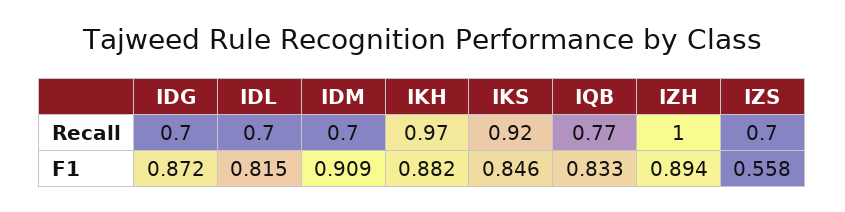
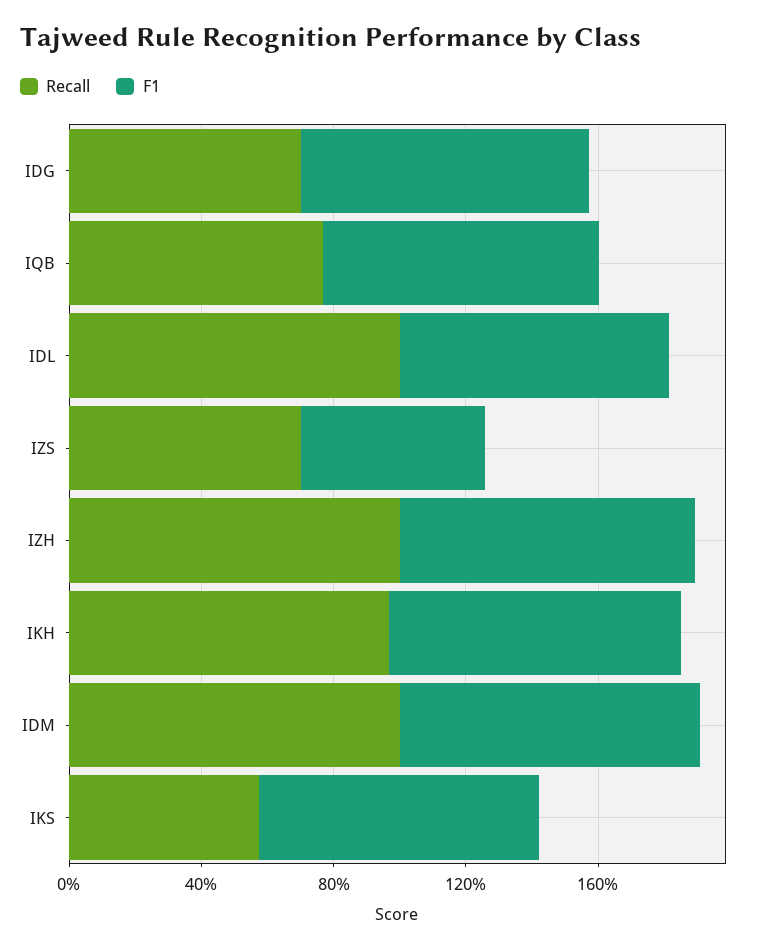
  {
    "Recall": {
      "IDG": 0.7,
-     "IDL": 0.7,
+     "IDL": 1,
-     "IDM": 0.7,
+     "IDM": 1,
      "IKH": 0.97,
-     "IKS": 0.92,
+     "IKS": 0.6,
      "IQB": 0.77,
      "IZH": 1,
      "IZS": 0.7
    },
    "F1": {
      "IDG": 0.872,
      "IDL": 0.815,
      "IDM": 0.909,
      "IKH": 0.882,
      "IKS": 0.846,
      "IQB": 0.833,
      "IZH": 0.894,
      "IZS": 0.558
    }
  }

